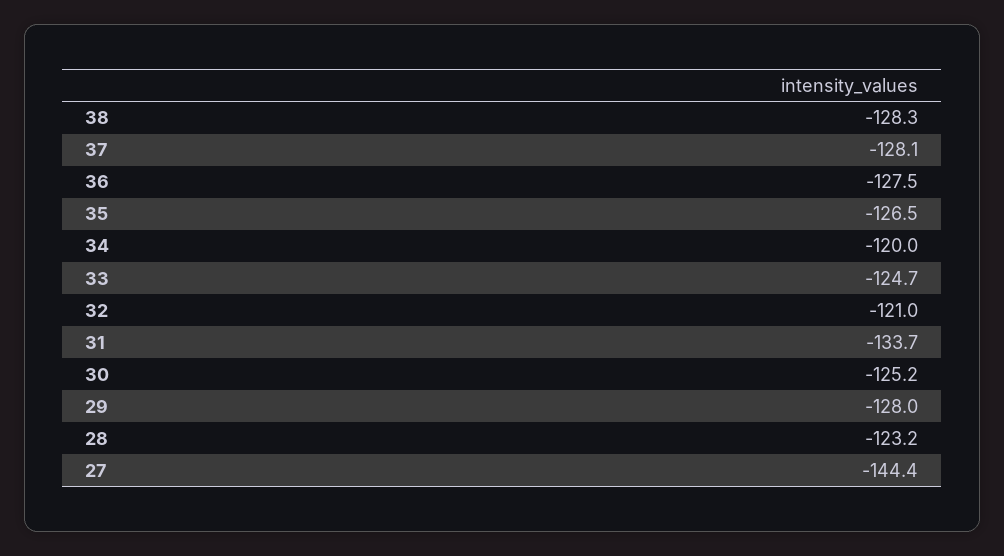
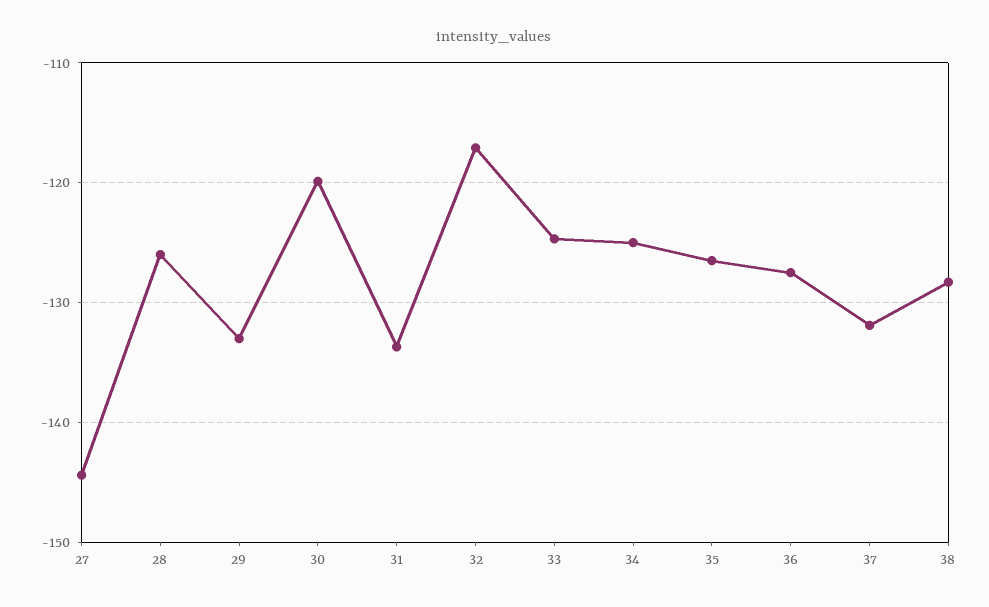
  {
    "38": -128.3,
-   "37": -128.1,
+   "37": -132,
    "36": -127.5,
    "35": -126.5,
-   "34": -120,
+   "34": -125,
    "33": -124.7,
-   "32": -121,
+   "32": -117,
    "31": -133.7,
-   "30": -125.2,
+   "30": -120,
-   "29": -128,
+   "29": -133,
-   "28": -123.2,
+   "28": -126,
    "27": -144.4
  }

